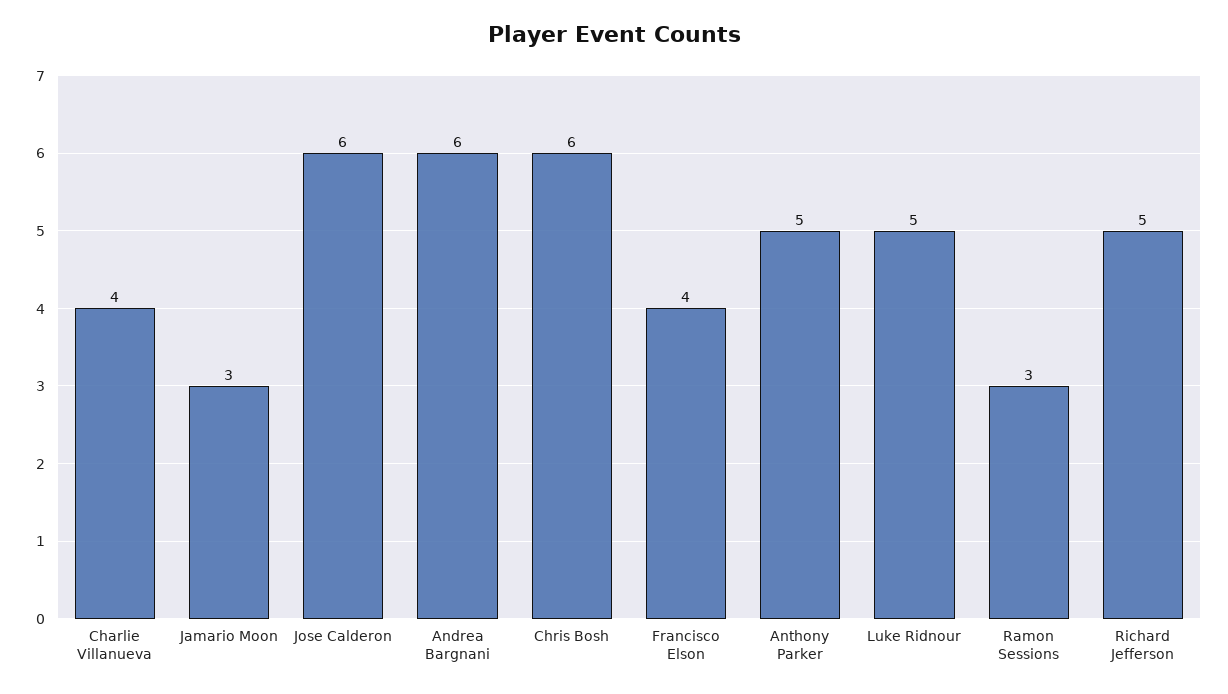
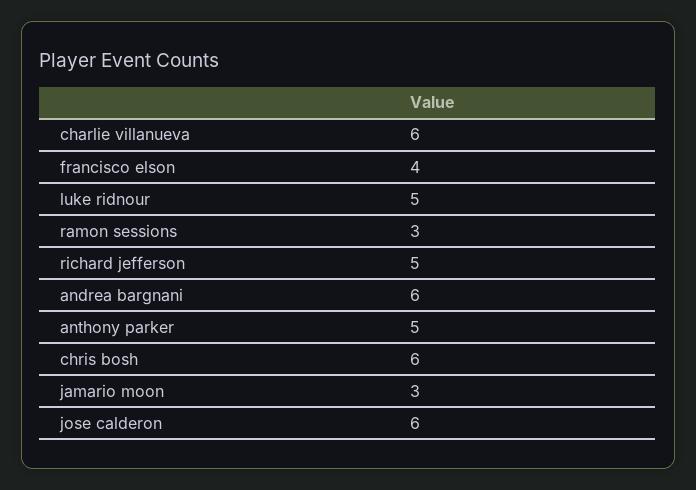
  {
-   "Charlie Villanueva": 4,
+   "Charlie Villanueva": 6,
    "Jamario Moon": 3,
    "Jose Calderon": 6,
    "Andrea Bargnani": 6,
    "Chris Bosh": 6,
    "Francisco Elson": 4,
    "Anthony Parker": 5,
    "Luke Ridnour": 5,
    "Ramon Sessions": 3,
    "Richard Jefferson": 5
  }

